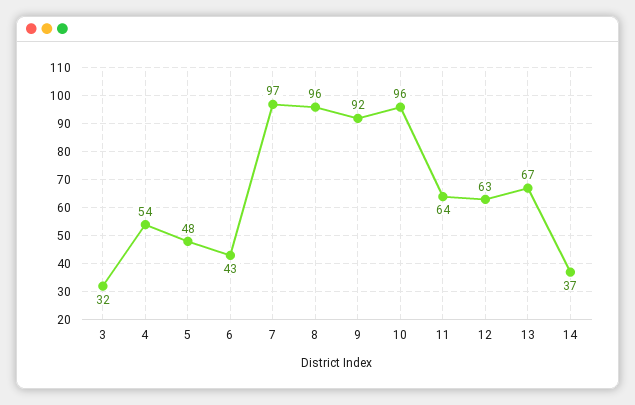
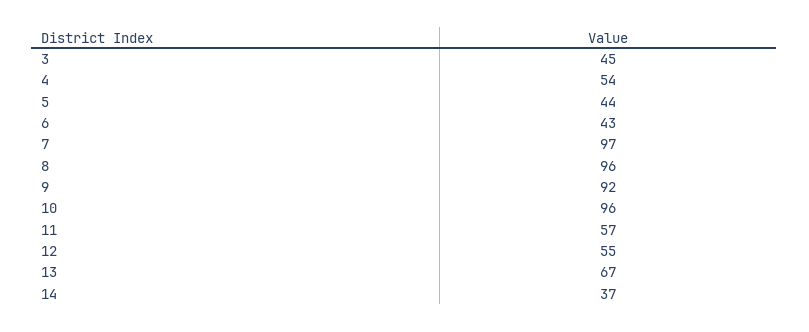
  {
-   "3": 32,
+   "3": 45,
    "4": 54,
-   "5": 48,
+   "5": 44,
    "6": 43,
    "7": 97,
    "8": 96,
    "9": 92,
    "10": 96,
-   "11": 64,
+   "11": 57,
-   "12": 63,
+   "12": 55,
    "13": 67,
    "14": 37
  }

